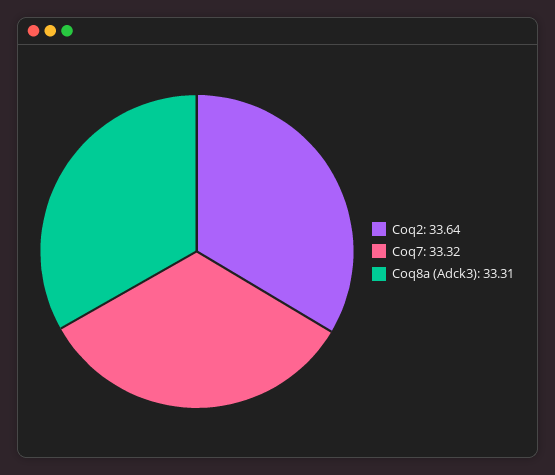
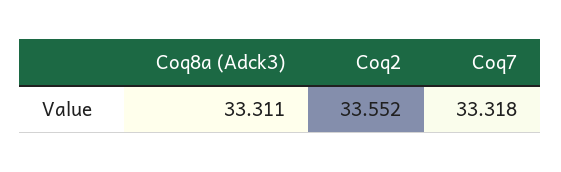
  {
-   "Coq2": 33.64,
+   "Coq2": 33.552,
    "Coq7": 33.318,
    "Coq8a (Adck3)": 33.311
  }

